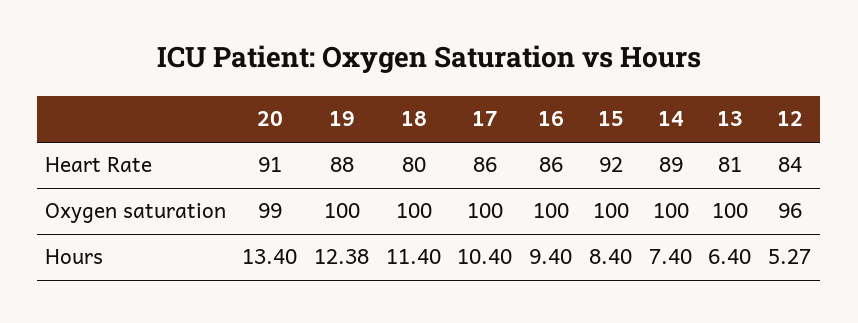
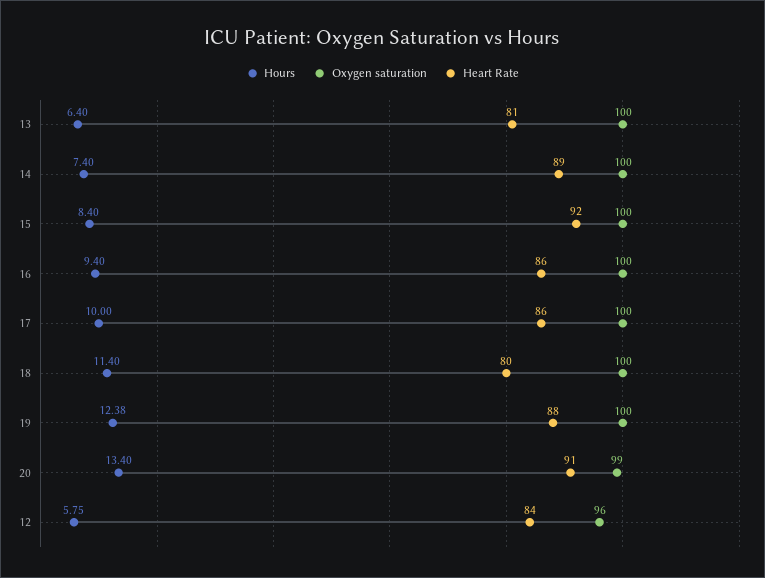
  {
    "Heart Rate": {
      "20": 91,
      "19": 88,
      "18": 80,
      "17": 86,
      "16": 86,
      "15": 92,
      "14": 89,
      "13": 81,
      "12": 84
    },
    "Oxygen saturation": {
      "20": 99,
      "19": 100,
      "18": 100,
      "17": 100,
      "16": 100,
      "15": 100,
      "14": 100,
      "13": 100,
      "12": 96
    },
    "Hours": {
      "20": 13.4,
      "19": 12.38,
      "18": 11.4,
-     "17": 10.4,
+     "17": 10,
      "16": 9.4,
      "15": 8.4,
      "14": 7.4,
      "13": 6.4,
-     "12": 5.27
+     "12": 5.75
    }
  }

